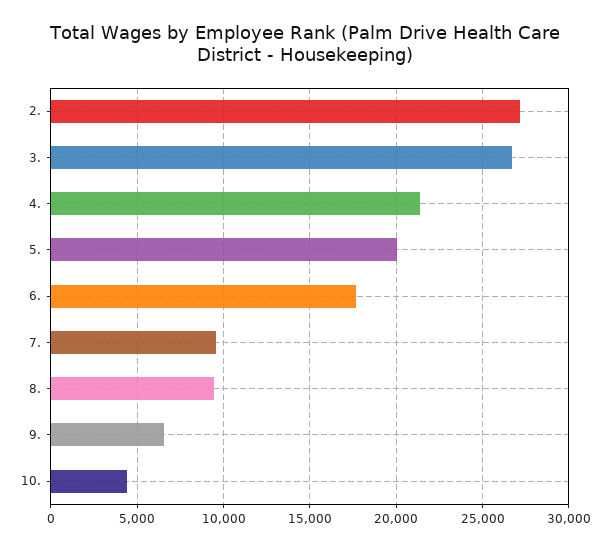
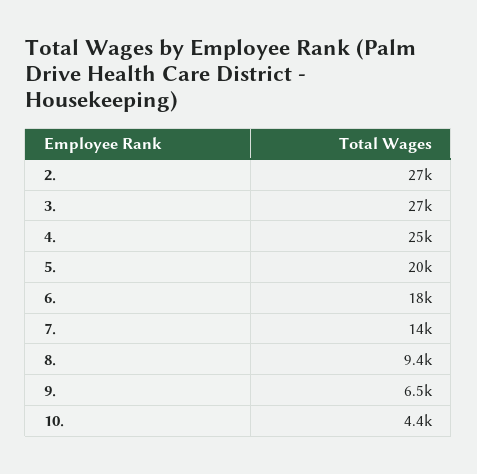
  {
    "2.": 27000,
    "3.": 27000,
-   "4.": 21500,
+   "4.": 25000,
    "5.": 20000,
    "6.": 18000,
-   "7.": 9500,
+   "7.": 14000,
    "8.": 9400,
    "9.": 6500,
    "10.": 4400
  }

